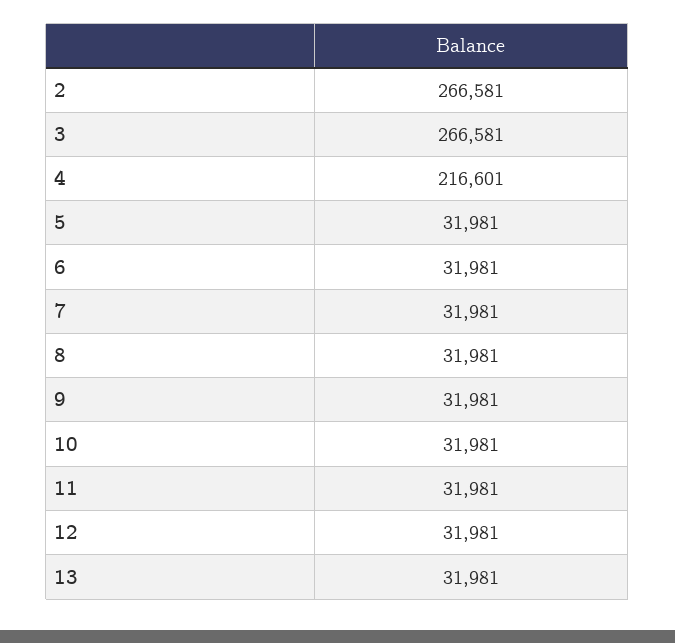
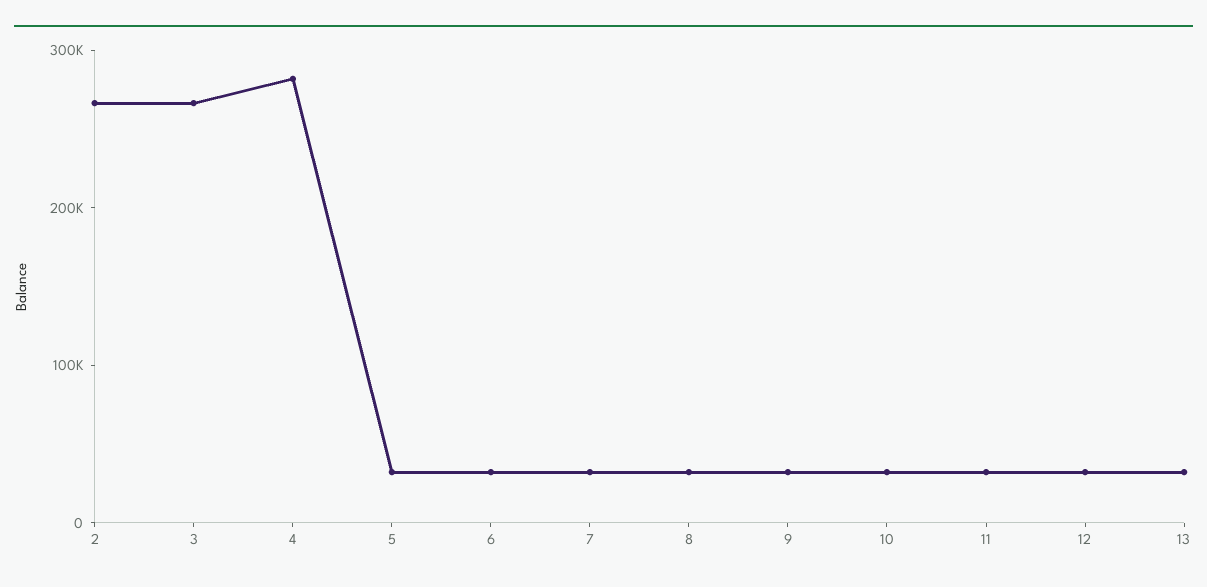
  {
    "2": 266581,
    "3": 266581,
-   "4": 216601,
+   "4": 280000,
    "5": 31981,
    "6": 31981,
    "7": 31981,
    "8": 31981,
    "9": 31981,
    "10": 31981,
    "11": 31981,
    "12": 31981,
    "13": 31981
  }

